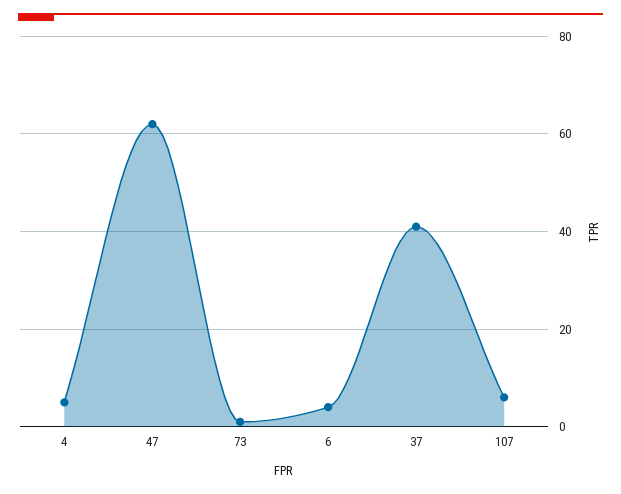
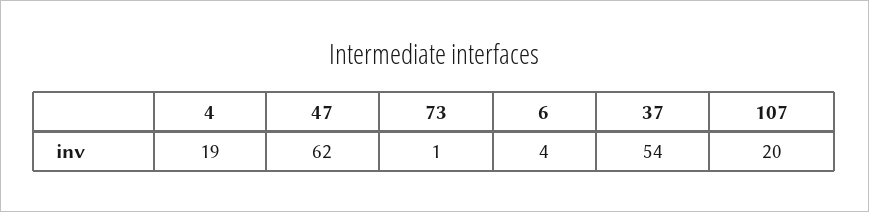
  {
-   "4": 5,
+   "4": 19,
    "47": 62,
    "73": 1,
    "6": 4,
-   "37": 40,
+   "37": 54,
-   "107": 5
+   "107": 20
  }

